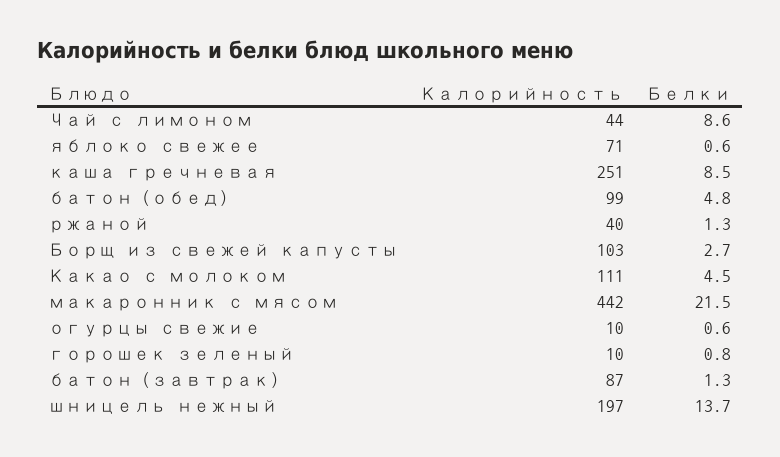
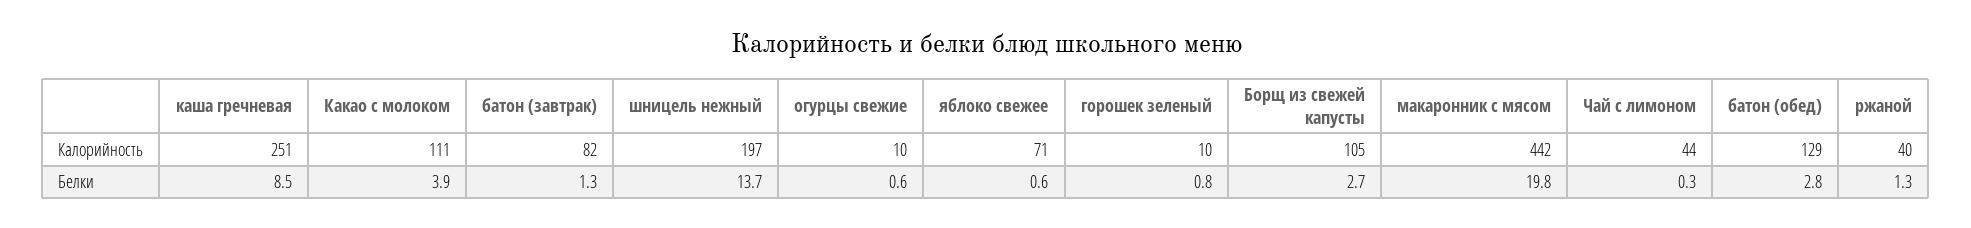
  {
    "Калорийность": {
      "Чай с лимоном": 44,
      "яблоко свежее": 71,
      "каша гречневая": 251,
-     "батон (обед)": 99,
+     "батон (обед)": 129,
      "ржаной": 40,
-     "Борщ из свежей капусты": 103,
+     "Борщ из свежей капусты": 105,
      "Какао с молоком": 111,
      "макаронник с мясом": 442,
      "огурцы свежие": 10,
      "горошек зеленый": 10,
-     "батон (завтрак)": 87,
+     "батон (завтрак)": 82,
      "шницель нежный": 197
    },
    "Белки": {
-     "Чай с лимоном": 8.6,
+     "Чай с лимоном": 0.3,
      "яблоко свежее": 0.6,
      "каша гречневая": 8.5,
-     "батон (обед)": 4.8,
+     "батон (обед)": 2.8,
      "ржаной": 1.3,
      "Борщ из свежей капусты": 2.7,
-     "Какао с молоком": 4.5,
+     "Какао с молоком": 3.9,
-     "макаронник с мясом": 21.5,
+     "макаронник с мясом": 19.8,
      "огурцы свежие": 0.6,
      "горошек зеленый": 0.8,
      "батон (завтрак)": 1.3,
      "шницель нежный": 13.7
    }
  }

